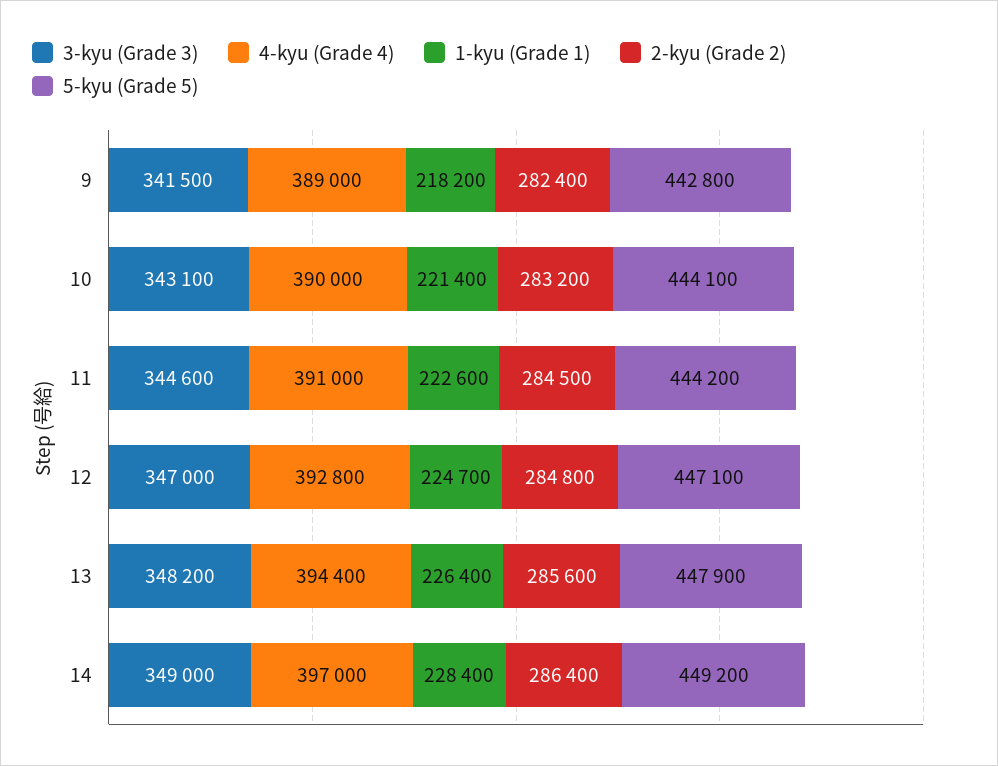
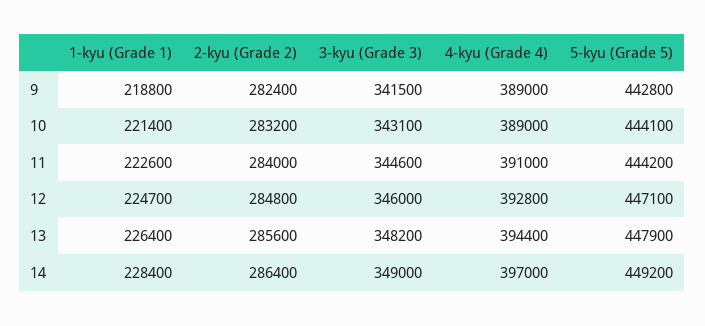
  {
    "3-kyu (Grade 3)": {
      "9": 341500,
      "10": 343100,
      "11": 344600,
-     "12": 347000,
+     "12": 346000,
      "13": 348200,
      "14": 349000
    },
    "4-kyu (Grade 4)": {
      "9": 389000,
-     "10": 390000,
+     "10": 389000,
      "11": 391000,
      "12": 392800,
      "13": 394400,
      "14": 397000
    },
    "1-kyu (Grade 1)": {
-     "9": 218200,
+     "9": 218800,
      "10": 221400,
      "11": 222600,
      "12": 224700,
      "13": 226400,
      "14": 228400
    },
    "2-kyu (Grade 2)": {
      "9": 282400,
      "10": 283200,
-     "11": 284500,
+     "11": 284000,
      "12": 284800,
      "13": 285600,
      "14": 286400
    },
    "5-kyu (Grade 5)": {
      "9": 442800,
      "10": 444100,
      "11": 444200,
      "12": 447100,
      "13": 447900,
      "14": 449200
    }
  }

